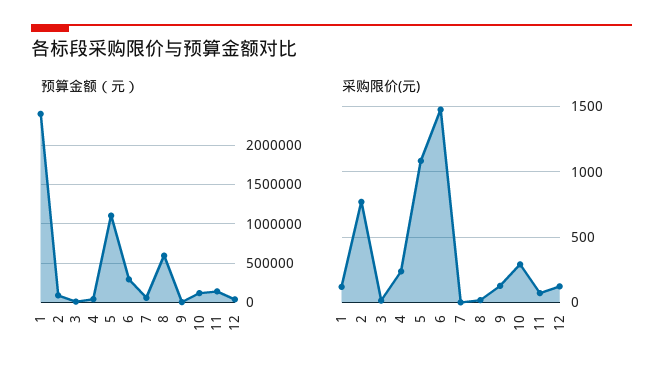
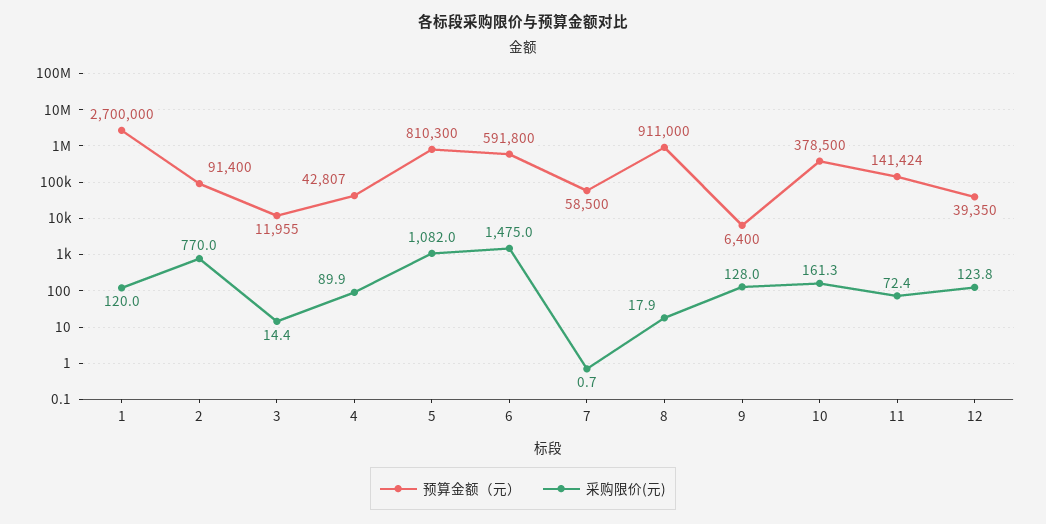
  {
    "预算金额（元）": {
-     "1": 2400000,
+     "1": 2700000,
      "2": 91400,
      "3": 11955,
      "4": 42807,
-     "5": 1100000,
+     "5": 810300,
-     "6": 300000,
+     "6": 591800,
      "7": 58500,
-     "8": 600000,
+     "8": 911000,
      "9": 6400,
-     "10": 100000,
+     "10": 378500,
      "11": 141424,
      "12": 39350
    },
    "采购限价(元)": {
      "1": 120,
      "2": 770,
      "3": 14.4,
-     "4": 250,
+     "4": 89.9,
      "5": 1082,
      "6": 1475,
      "7": 0.7,
      "8": 17.9,
      "9": 128,
-     "10": 300,
+     "10": 161.3,
      "11": 72.4,
      "12": 123.8
    }
  }

